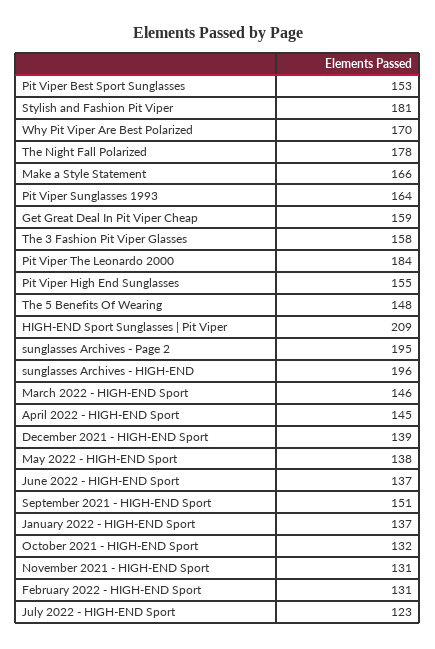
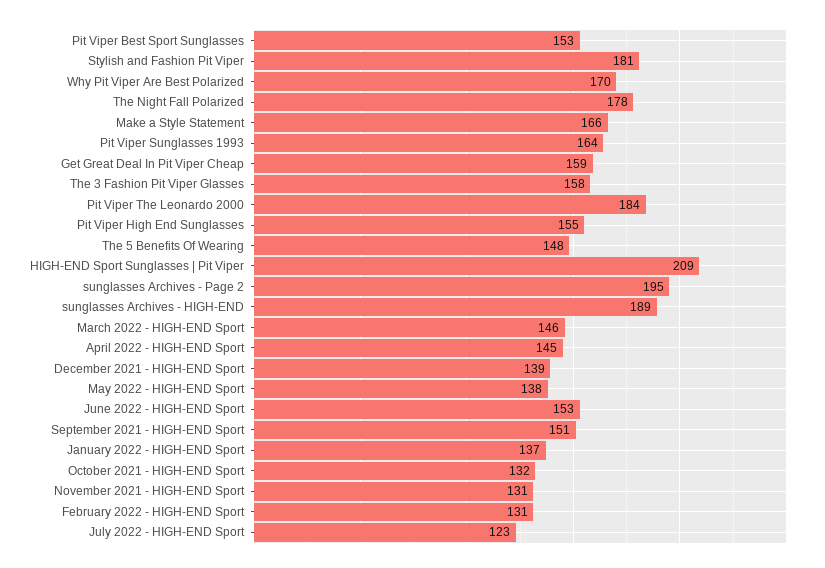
  {
    "Pit Viper Best Sport Sunglasses": 153,
    "Stylish and Fashion Pit Viper": 181,
    "Why Pit Viper Are Best Polarized": 170,
    "The Night Fall Polarized": 178,
    "Make a Style Statement": 166,
    "Pit Viper Sunglasses 1993": 164,
    "Get Great Deal In Pit Viper Cheap": 159,
    "The 3 Fashion Pit Viper Glasses": 158,
    "Pit Viper The Leonardo 2000": 184,
    "Pit Viper High End Sunglasses": 155,
    "The 5 Benefits Of Wearing": 148,
    "HIGH-END Sport Sunglasses | Pit Viper": 209,
    "sunglasses Archives - Page 2": 195,
-   "sunglasses Archives - HIGH-END": 196,
+   "sunglasses Archives - HIGH-END": 189,
    "March 2022 - HIGH-END Sport": 146,
    "April 2022 - HIGH-END Sport": 145,
    "December 2021 - HIGH-END Sport": 139,
    "May 2022 - HIGH-END Sport": 138,
-   "June 2022 - HIGH-END Sport": 137,
+   "June 2022 - HIGH-END Sport": 153,
    "September 2021 - HIGH-END Sport": 151,
    "January 2022 - HIGH-END Sport": 137,
    "October 2021 - HIGH-END Sport": 132,
    "November 2021 - HIGH-END Sport": 131,
    "February 2022 - HIGH-END Sport": 131,
    "July 2022 - HIGH-END Sport": 123
  }

